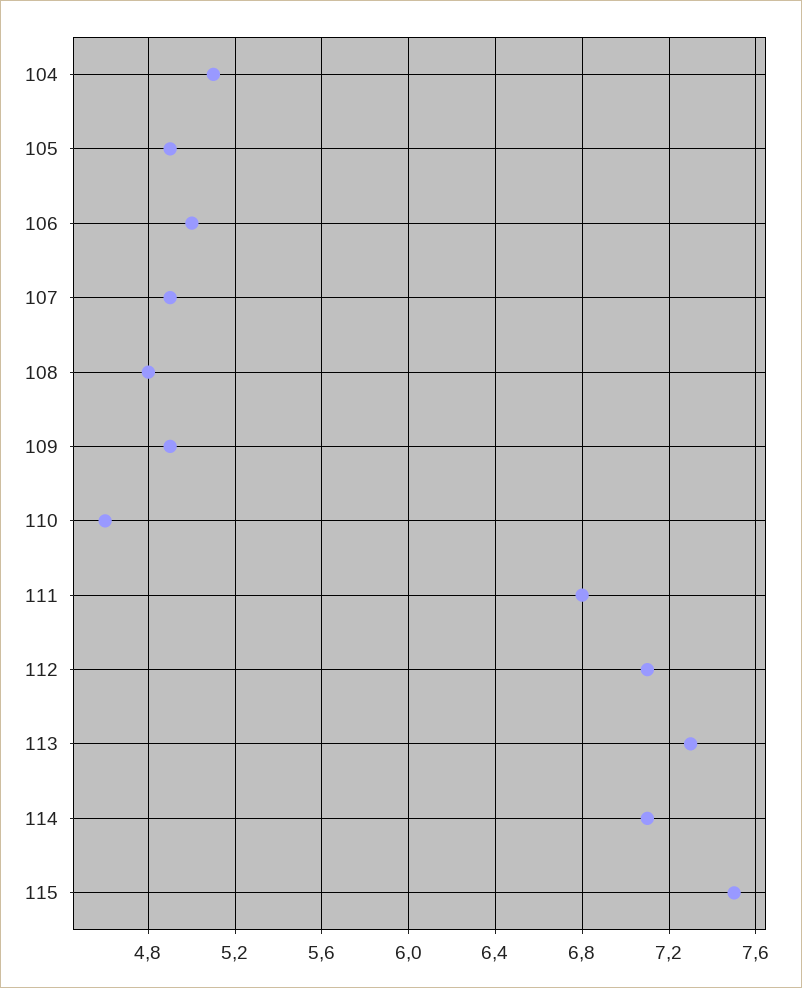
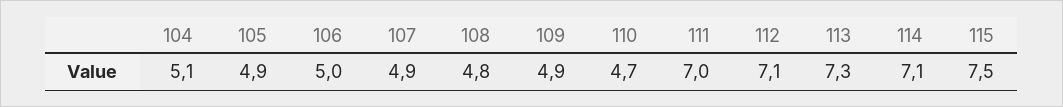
  {
    "104": 5.1,
    "105": 4.9,
    "106": 5,
    "107": 4.9,
    "108": 4.8,
    "109": 4.9,
-   "110": 4.6,
+   "110": 4.7,
-   "111": 6.8,
+   "111": 7,
    "112": 7.1,
    "113": 7.3,
    "114": 7.1,
    "115": 7.5
  }

